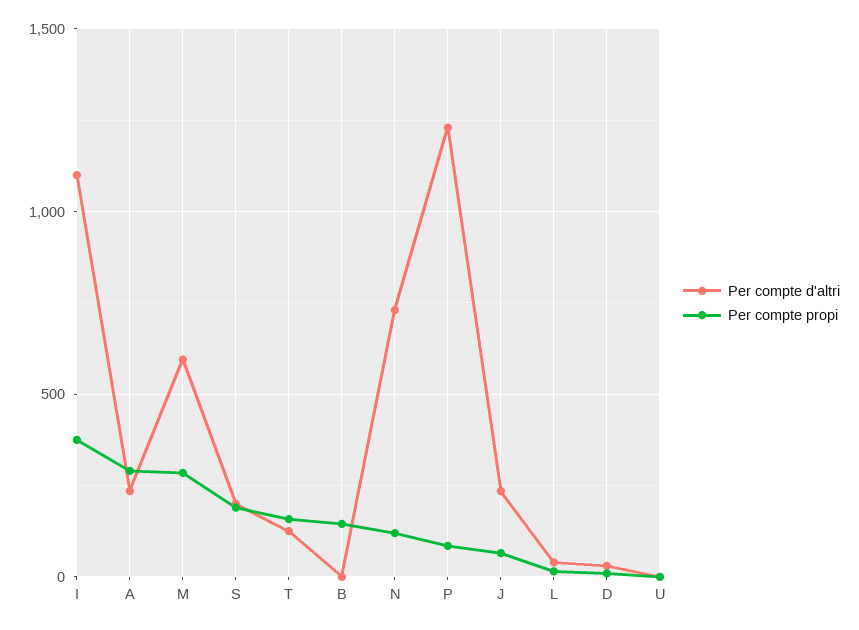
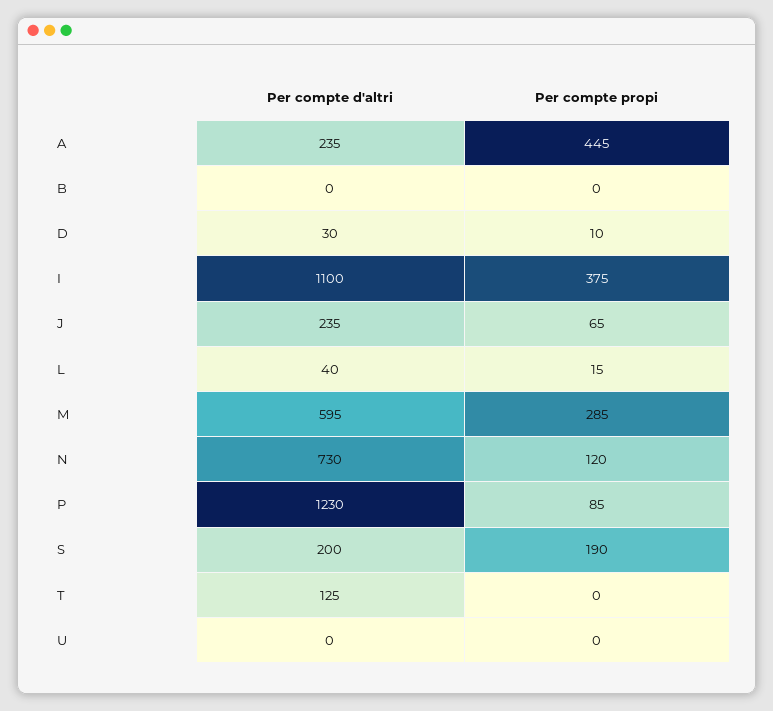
  {
    "Per compte d'altri": {
      "I": 1100,
      "A": 235,
      "M": 595,
      "S": 200,
      "T": 125,
      "B": 0,
      "N": 730,
      "P": 1230,
      "J": 235,
      "L": 40,
      "D": 30,
      "U": 0
    },
    "Per compte propi": {
      "I": 375,
-     "A": 300,
+     "A": 445,
      "M": 285,
      "S": 190,
-     "T": 150,
+     "T": 0,
-     "B": 150,
+     "B": 0,
      "N": 120,
      "P": 85,
      "J": 65,
      "L": 15,
      "D": 10,
      "U": 0
    }
  }

